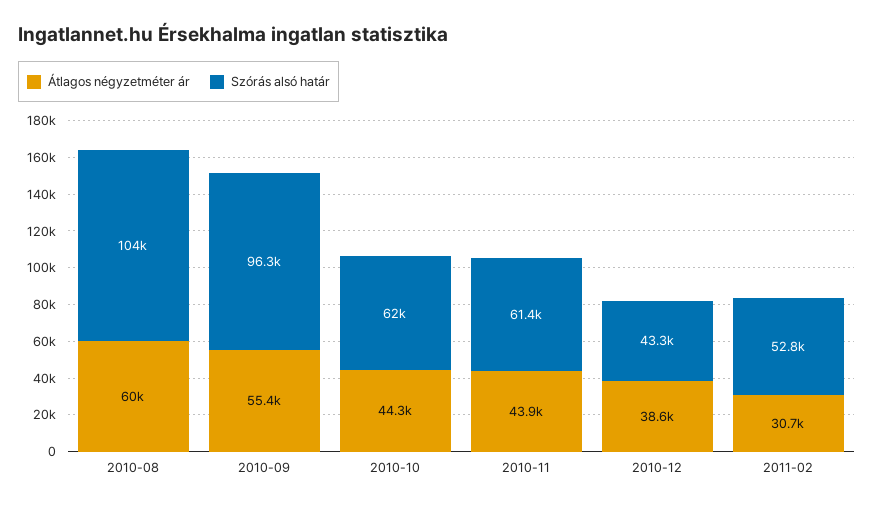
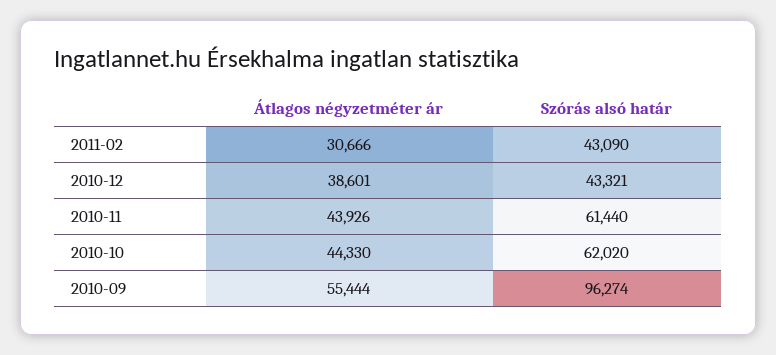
  {
    "Átlagos négyzetméter ár": {
-     "2010-08": 60000,
      "2010-09": 55444,
      "2010-10": 44330,
      "2010-11": 43926,
      "2010-12": 38601,
      "2011-02": 30666
    },
    "Szórás alsó határ": {
-     "2010-08": 104000,
      "2010-09": 96274,
      "2010-10": 62020,
      "2010-11": 61440,
      "2010-12": 43321,
-     "2011-02": 52800
+     "2011-02": 43090
    }
  }

